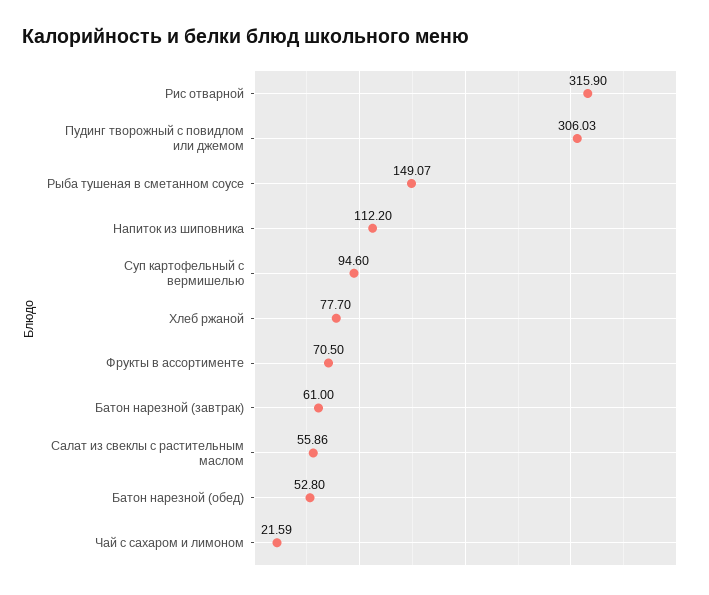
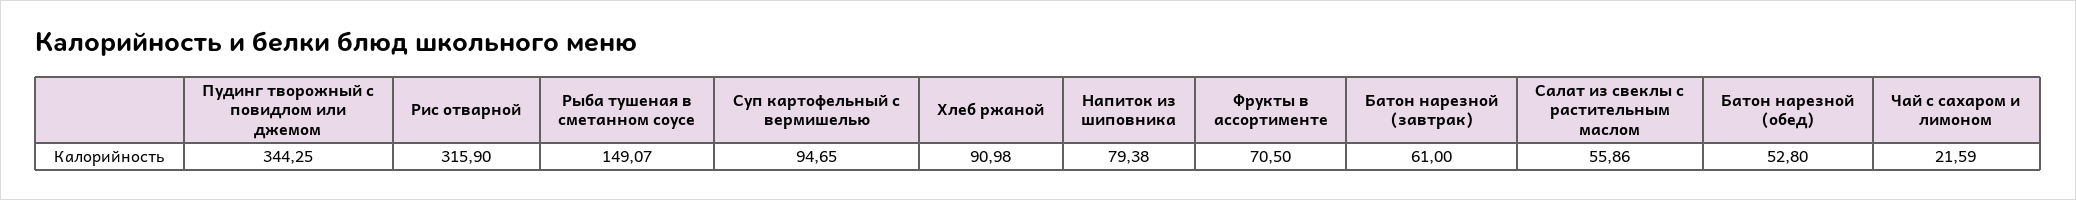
  {
    "Рис отварной": 315.9,
-   "Пудинг творожный с повидлом или джемом": 306.03,
+   "Пудинг творожный с повидлом или джемом": 344.25,
    "Рыба тушеная в сметанном соусе": 149.07,
-   "Напиток из шиповника": 112.2,
+   "Напиток из шиповника": 79.38,
-   "Суп картофельный с вермишелью": 94.6,
+   "Суп картофельный с вермишелью": 94.65,
-   "Хлеб ржаной": 77.7,
+   "Хлеб ржаной": 90.98,
    "Фрукты в ассортименте": 70.5,
    "Батон нарезной (завтрак)": 61,
    "Салат из свеклы с растительным маслом": 55.86,
    "Батон нарезной (обед)": 52.8,
    "Чай с сахаром и лимоном": 21.59
  }

